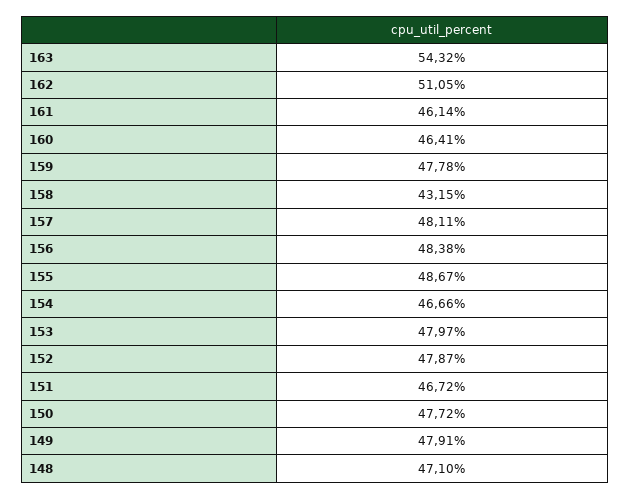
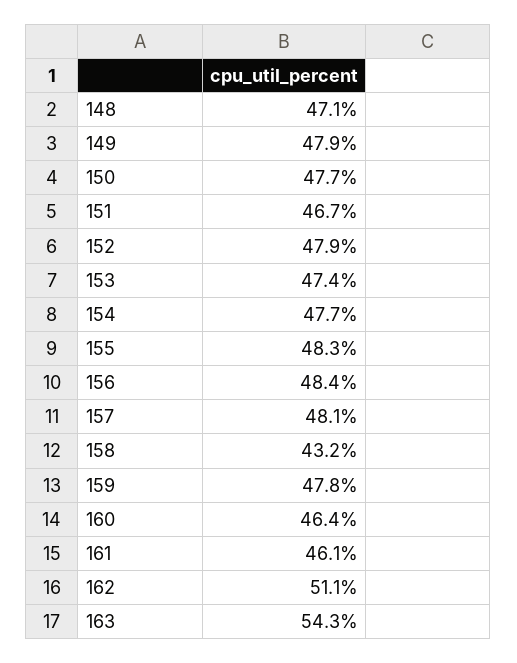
  {
    "163": 54.32,
    "162": 51.05,
    "161": 46.14,
    "160": 46.41,
    "159": 47.78,
    "158": 43.15,
    "157": 48.11,
    "156": 48.38,
-   "155": 48.67,
+   "155": 48.3,
-   "154": 46.66,
+   "154": 47.7,
-   "153": 47.97,
+   "153": 47.4,
    "152": 47.87,
    "151": 46.72,
    "150": 47.72,
    "149": 47.91,
    "148": 47.1
  }

